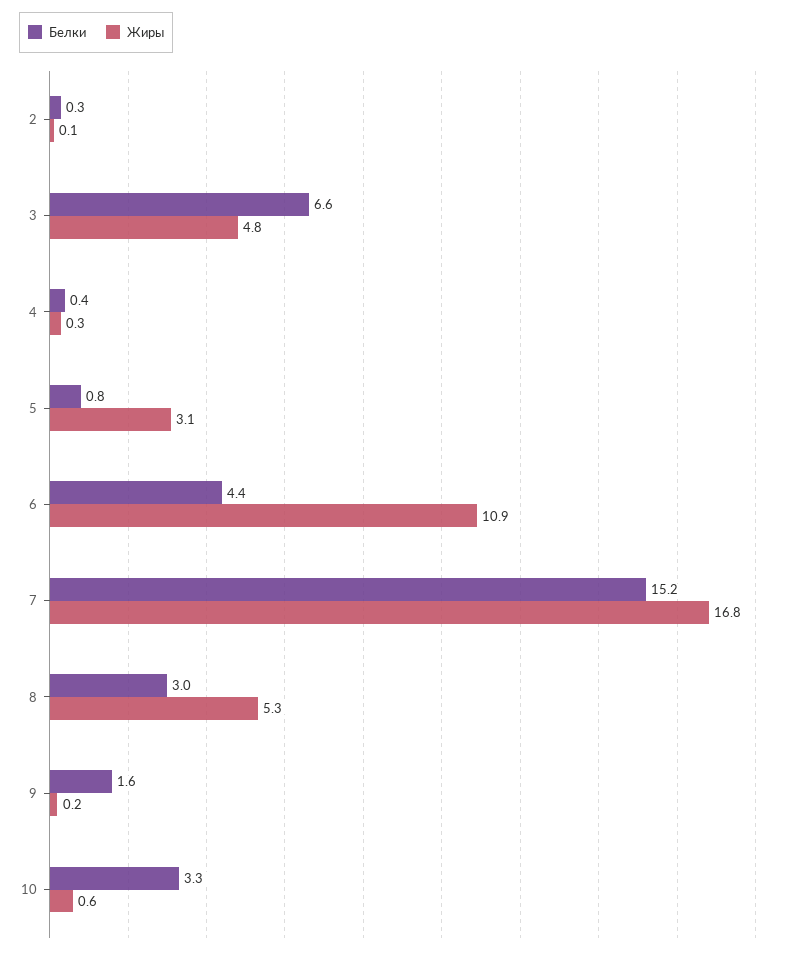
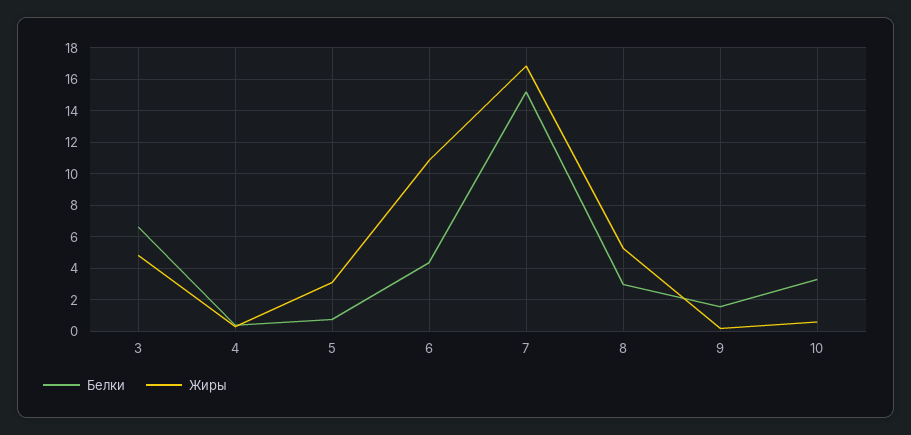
  {
    "Белки": {
-     "2": 0.3,
      "3": 6.6,
      "4": 0.4,
      "5": 0.8,
      "6": 4.4,
      "7": 15.2,
      "8": 3,
      "9": 1.6,
      "10": 3.3
    },
    "Жиры": {
-     "2": 0.1,
      "3": 4.8,
      "4": 0.3,
      "5": 3.1,
      "6": 10.9,
      "7": 16.8,
      "8": 5.3,
      "9": 0.2,
      "10": 0.6
    }
  }

